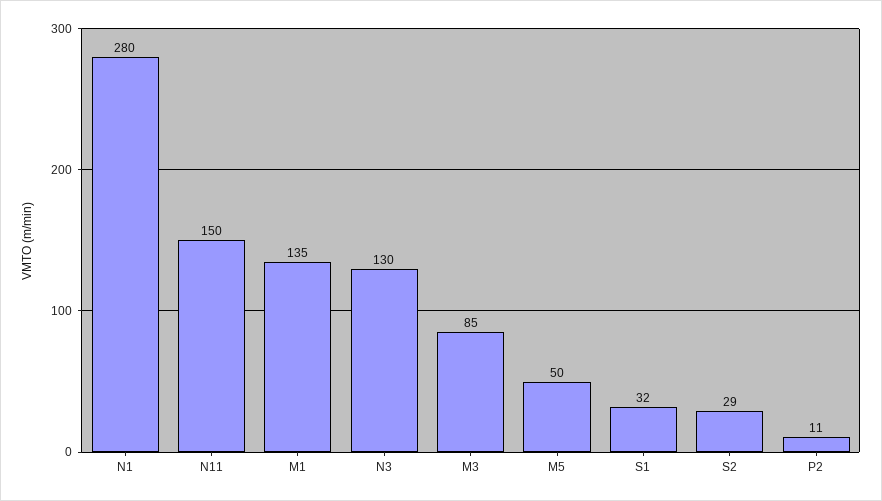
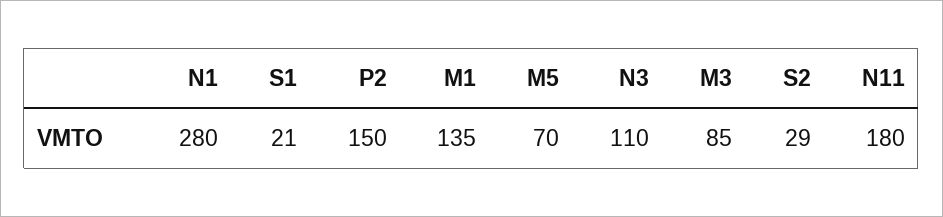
  {
    "N1": 280,
-   "N11": 150,
+   "N11": 180,
    "M1": 135,
-   "N3": 130,
+   "N3": 110,
    "M3": 85,
-   "M5": 50,
+   "M5": 70,
-   "S1": 32,
+   "S1": 21,
    "S2": 29,
-   "P2": 11
+   "P2": 150
  }

